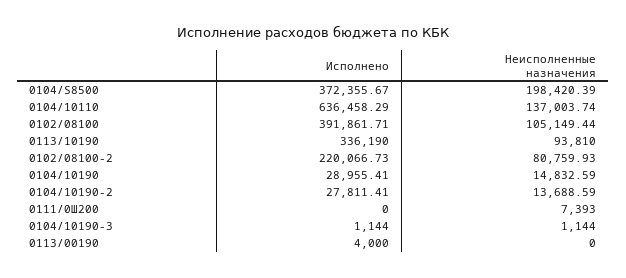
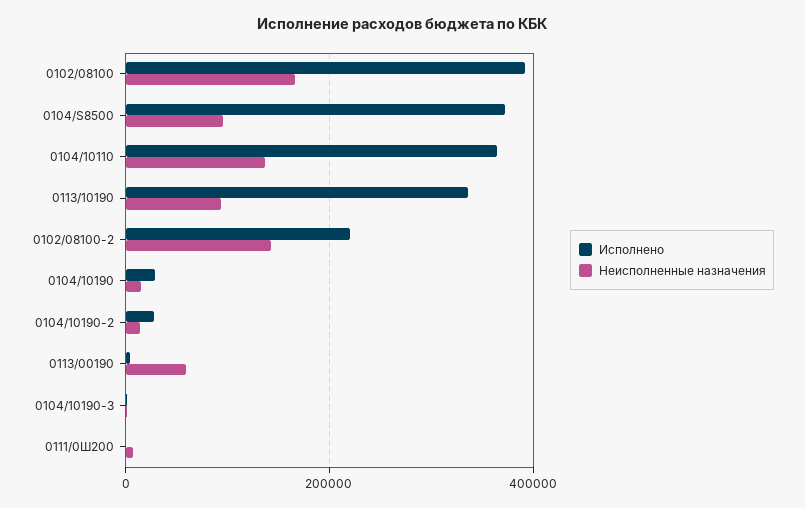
  {
    "Исполнено": {
      "0104/S8500": 372355.67,
-     "0104/10110": 636458.29,
+     "0104/10110": 360000,
      "0102/08100": 391861.71,
      "0113/10190": 336190,
      "0102/08100-2": 220066.73,
      "0104/10190": 28955.41,
      "0104/10190-2": 27811.41,
      "0111/0Ш200": 0,
      "0104/10190-3": 1144,
      "0113/00190": 4000
    },
    "Неисполненные назначения": {
-     "0104/S8500": 198420.39,
+     "0104/S8500": 100000,
      "0104/10110": 137003.74,
-     "0102/08100": 105149.44,
+     "0102/08100": 160000,
      "0113/10190": 93810,
-     "0102/08100-2": 80759.93,
+     "0102/08100-2": 140000,
      "0104/10190": 14832.59,
      "0104/10190-2": 13688.59,
      "0111/0Ш200": 7393,
      "0104/10190-3": 1144,
-     "0113/00190": 0
+     "0113/00190": 60000
    }
  }

